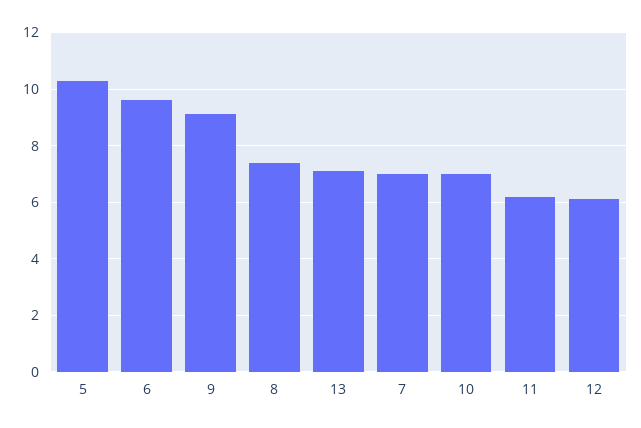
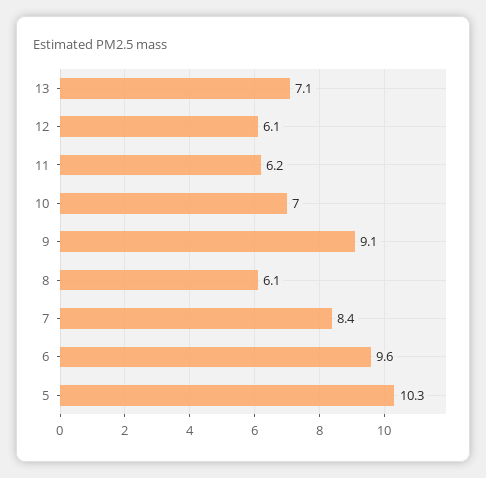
  {
    "5": 10.3,
    "6": 9.6,
    "9": 9.1,
-   "8": 7.5,
+   "8": 6.1,
    "13": 7.1,
-   "7": 7,
+   "7": 8.4,
    "10": 7,
    "11": 6.2,
    "12": 6.1
  }

